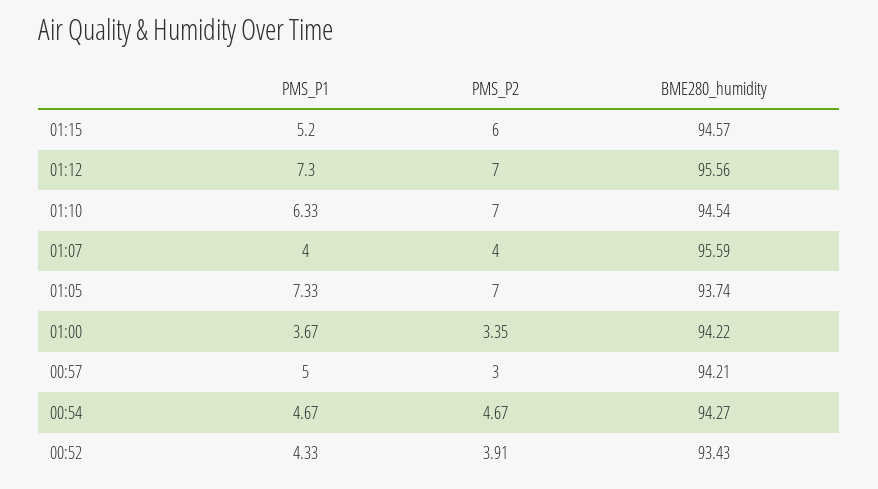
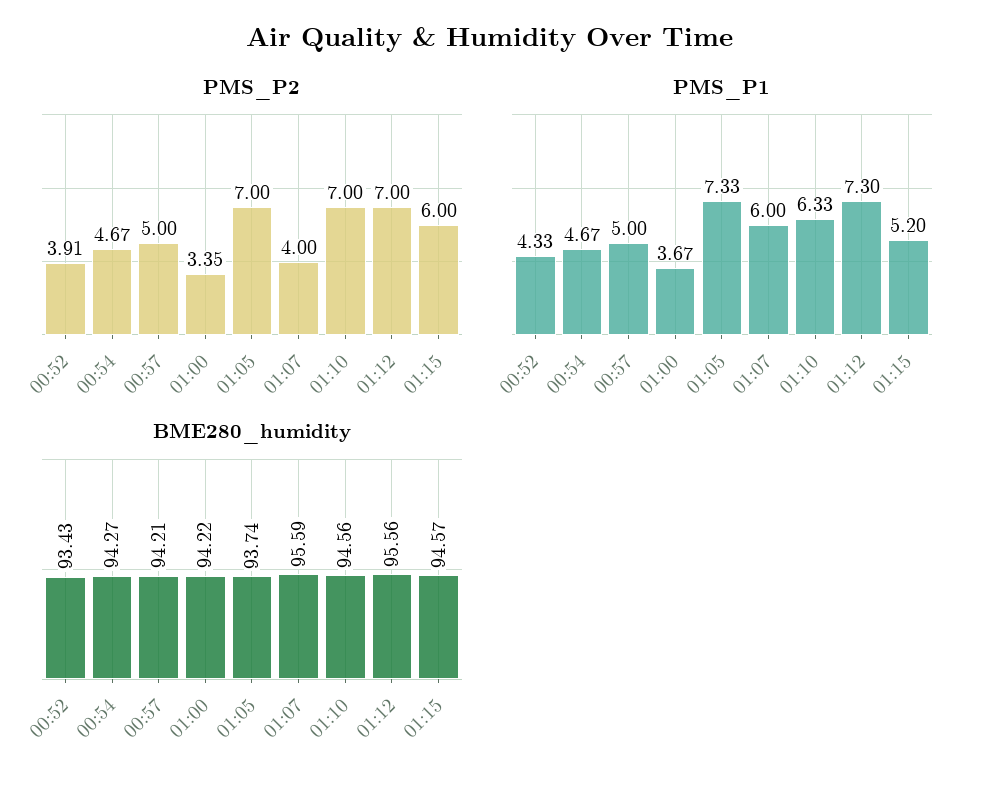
  {
    "PMS_P1": {
      "01:15": 5.2,
      "01:12": 7.3,
      "01:10": 6.33,
-     "01:07": 4,
+     "01:07": 6,
      "01:05": 7.33,
      "01:00": 3.67,
      "00:57": 5,
      "00:54": 4.67,
      "00:52": 4.33
    },
    "PMS_P2": {
      "01:15": 6,
      "01:12": 7,
      "01:10": 7,
      "01:07": 4,
      "01:05": 7,
      "01:00": 3.35,
-     "00:57": 3,
+     "00:57": 5,
      "00:54": 4.67,
      "00:52": 3.91
    },
    "BME280_humidity": {
      "01:15": 94.57,
      "01:12": 95.56,
-     "01:10": 94.54,
+     "01:10": 94.56,
      "01:07": 95.59,
      "01:05": 93.74,
      "01:00": 94.22,
      "00:57": 94.21,
      "00:54": 94.27,
      "00:52": 93.43
    }
  }

